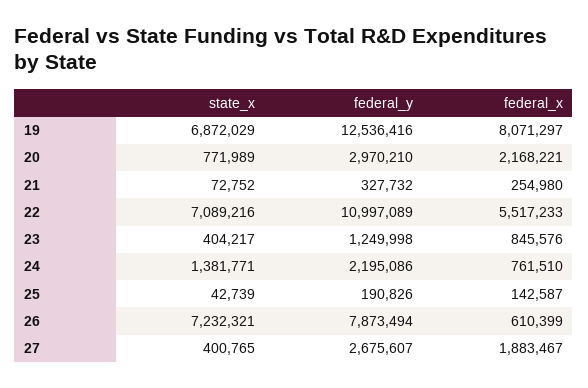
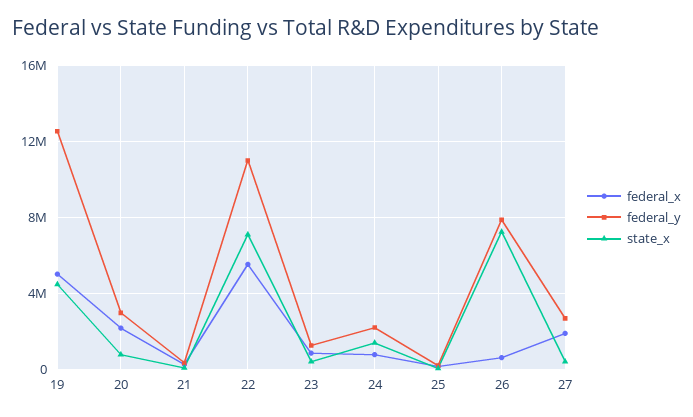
  {
    "state_x": {
-     "19": 6872029,
+     "19": 4500000,
      "20": 771989,
      "21": 72752,
      "22": 7089216,
      "23": 404217,
      "24": 1381771,
      "25": 42739,
      "26": 7232321,
      "27": 400765
    },
    "federal_y": {
      "19": 12536416,
      "20": 2970210,
      "21": 327732,
      "22": 10997089,
      "23": 1249998,
      "24": 2195086,
      "25": 190826,
      "26": 7873494,
      "27": 2675607
    },
    "federal_x": {
-     "19": 8071297,
+     "19": 5000000,
      "20": 2168221,
      "21": 254980,
      "22": 5517233,
      "23": 845576,
      "24": 761510,
      "25": 142587,
      "26": 610399,
      "27": 1883467
    }
  }

